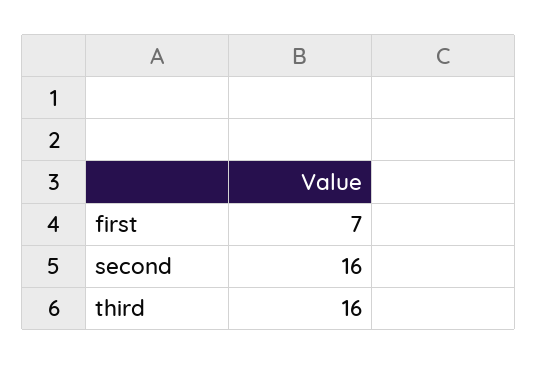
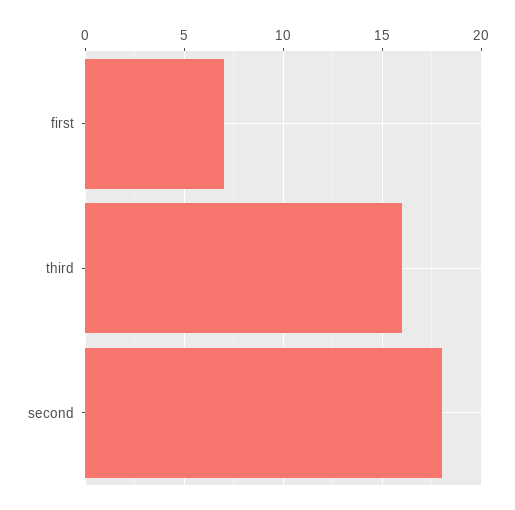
  {
    "first": 7,
-   "second": 16,
+   "second": 18,
    "third": 16
  }

